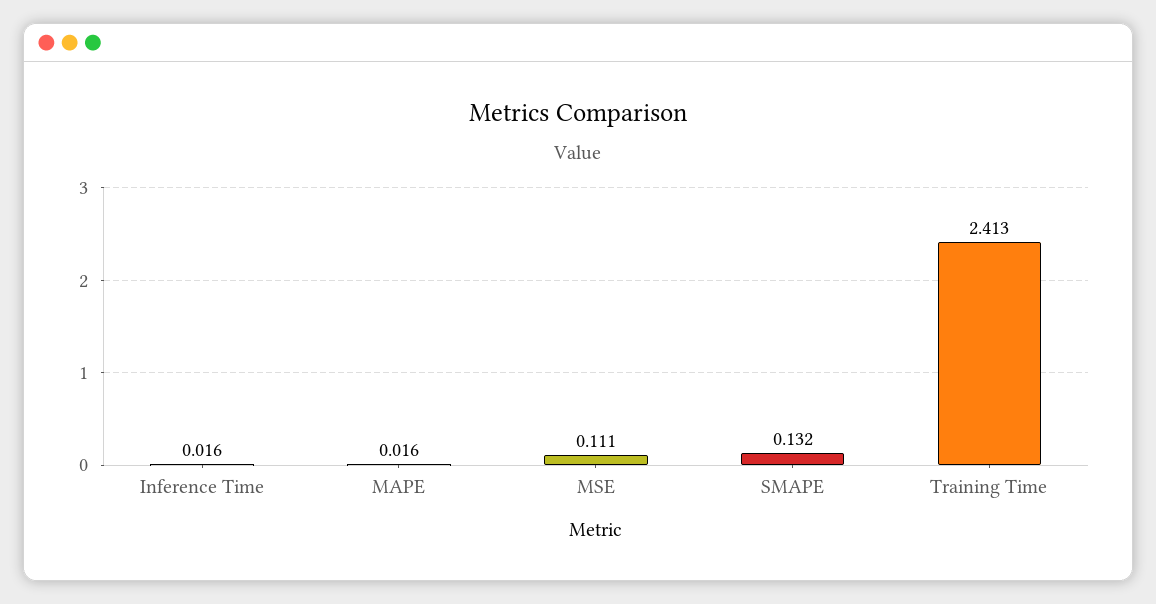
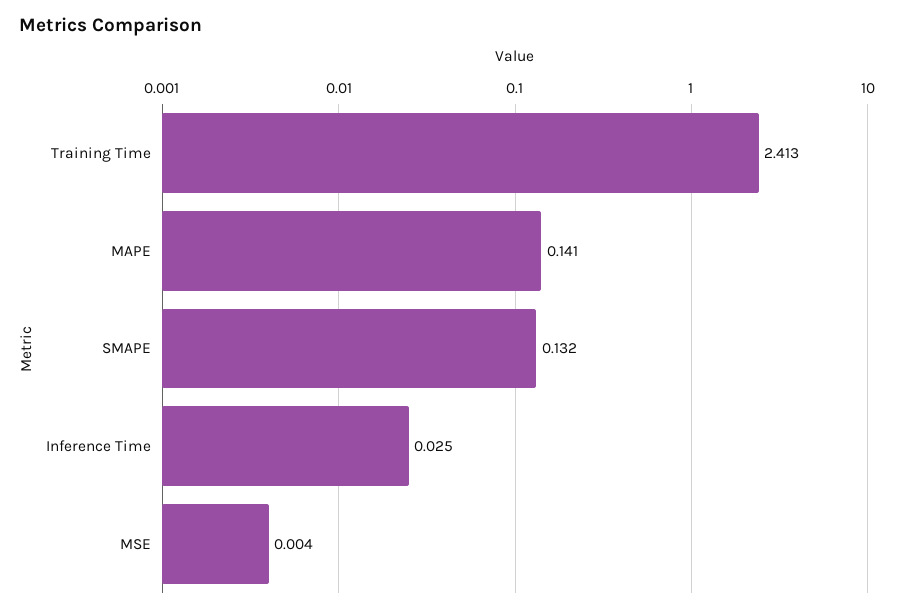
  {
-   "Inference Time": 0.016,
+   "Inference Time": 0.025,
-   "MAPE": 0.016,
+   "MAPE": 0.141,
-   "MSE": 0.111,
+   "MSE": 0.004,
    "SMAPE": 0.132,
    "Training Time": 2.413
  }

